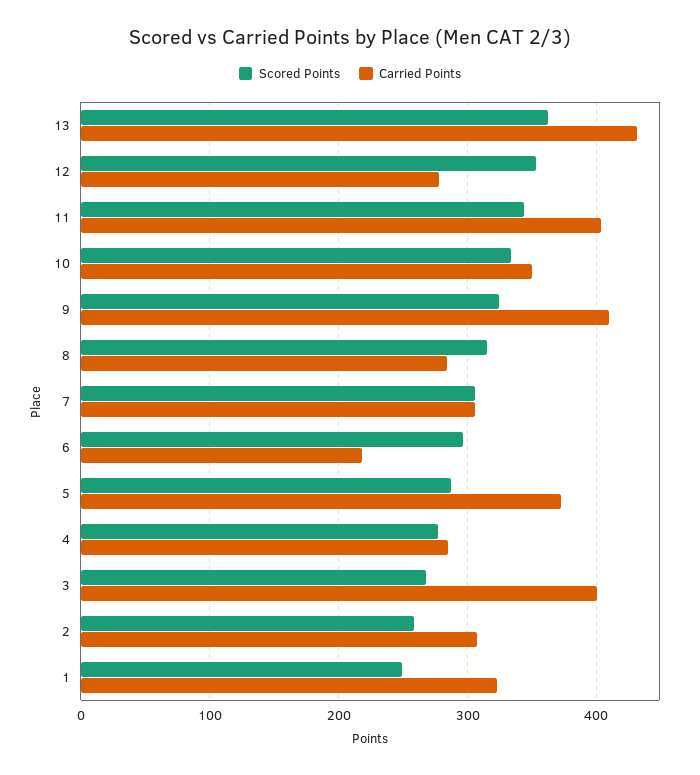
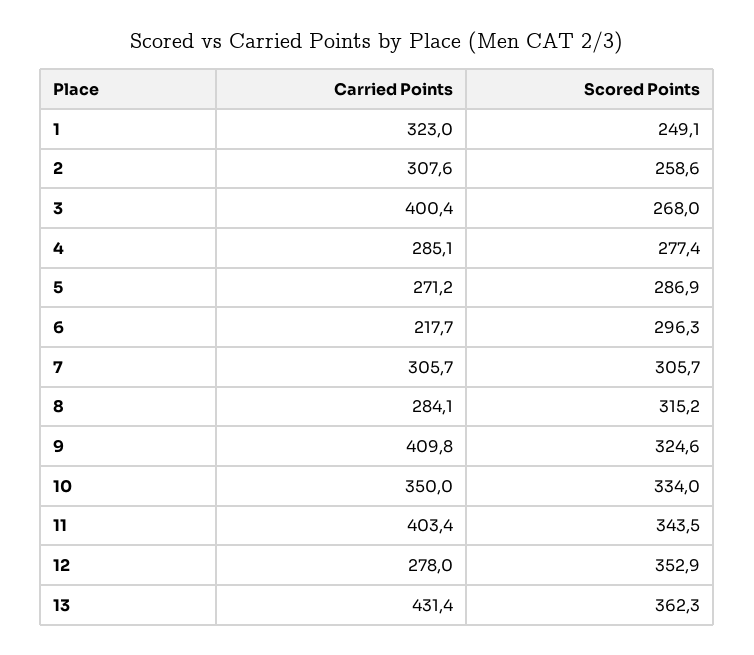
  {
    "Scored Points": {
      "13": 362.3,
      "12": 352.9,
      "11": 343.5,
      "10": 334,
      "9": 324.6,
      "8": 315.2,
      "7": 305.7,
      "6": 296.3,
      "5": 286.9,
      "4": 277.4,
      "3": 268,
      "2": 258.6,
      "1": 249.1
    },
    "Carried Points": {
      "13": 431.4,
      "12": 278,
      "11": 403.4,
      "10": 350,
      "9": 409.8,
      "8": 284.1,
      "7": 305.7,
      "6": 217.7,
-     "5": 370,
+     "5": 271.2,
      "4": 285.1,
      "3": 400.4,
      "2": 307.6,
      "1": 323
    }
  }

